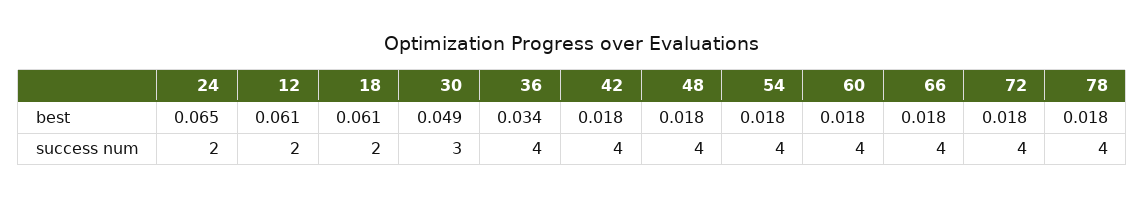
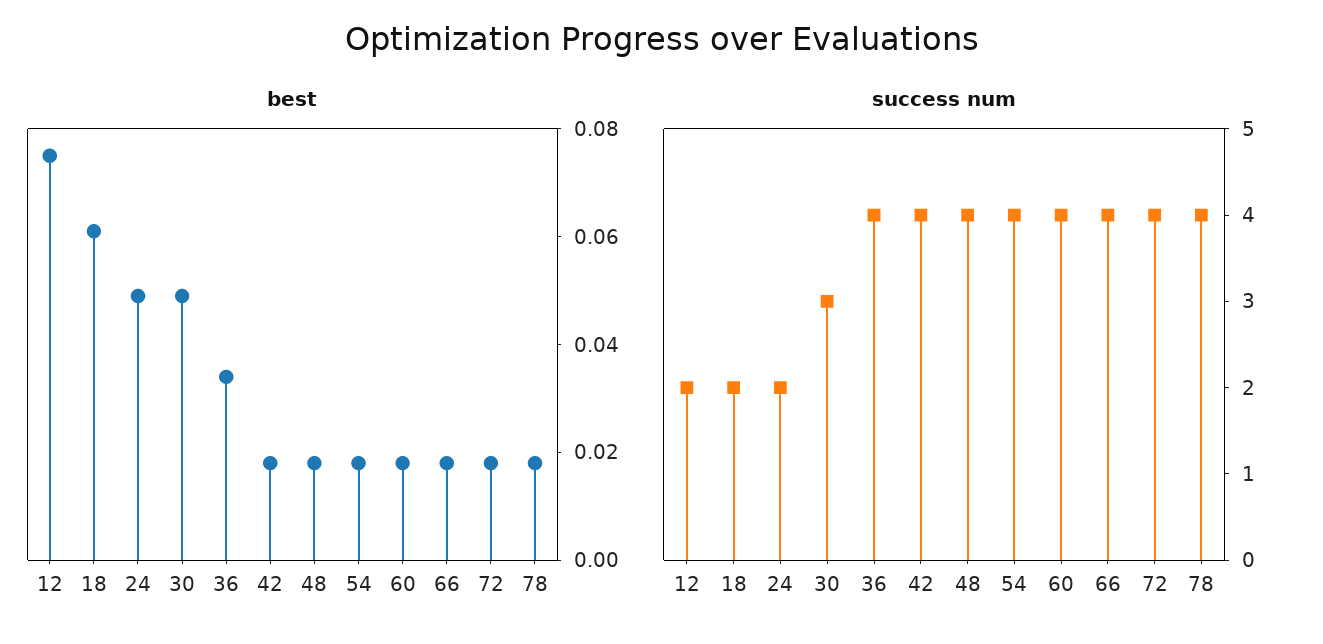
  {
    "best": {
-     "24": 0.065,
+     "24": 0.05,
-     "12": 0.061,
+     "12": 0.075,
      "18": 0.061,
      "30": 0.049,
      "36": 0.034,
      "42": 0.018,
      "48": 0.018,
      "54": 0.018,
      "60": 0.018,
      "66": 0.018,
      "72": 0.018,
      "78": 0.018
    },
    "success num": {
      "24": 2,
      "12": 2,
      "18": 2,
      "30": 3,
      "36": 4,
      "42": 4,
      "48": 4,
      "54": 4,
      "60": 4,
      "66": 4,
      "72": 4,
      "78": 4
    }
  }

